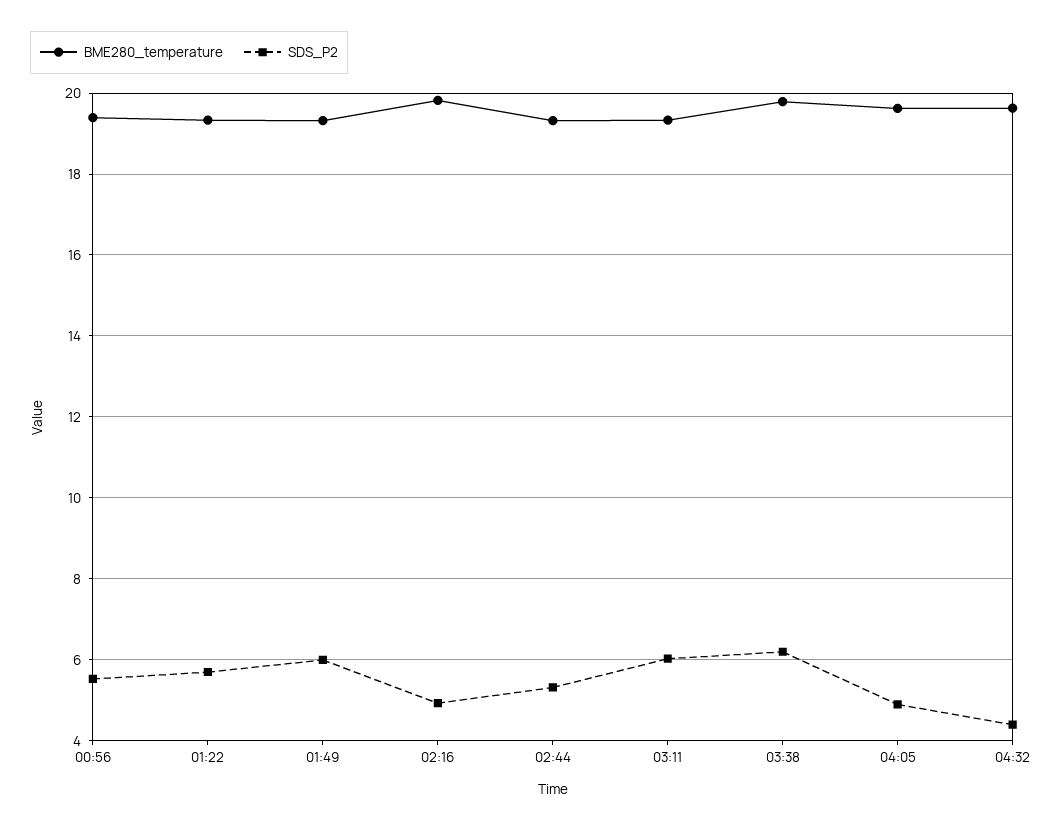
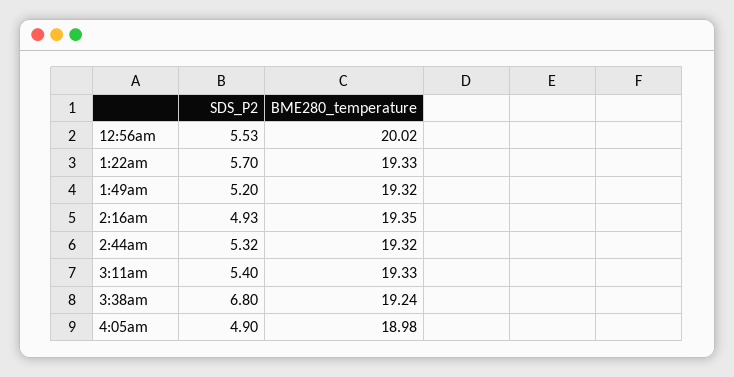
  {
    "BME280_temperature": {
-     "00:56": 19.4,
+     "00:56": 20.02,
      "01:22": 19.33,
      "01:49": 19.32,
-     "02:16": 19.8,
+     "02:16": 19.35,
      "02:44": 19.32,
      "03:11": 19.33,
-     "03:38": 19.8,
+     "03:38": 19.24,
-     "04:05": 19.6,
+     "04:05": 18.98
-     "04:32": 19.6
    },
    "SDS_P2": {
      "00:56": 5.53,
      "01:22": 5.7,
-     "01:49": 6,
+     "01:49": 5.2,
      "02:16": 4.93,
      "02:44": 5.32,
-     "03:11": 6,
+     "03:11": 5.4,
-     "03:38": 6.2,
+     "03:38": 6.8,
-     "04:05": 4.9,
+     "04:05": 4.9
-     "04:32": 4.4
    }
  }

